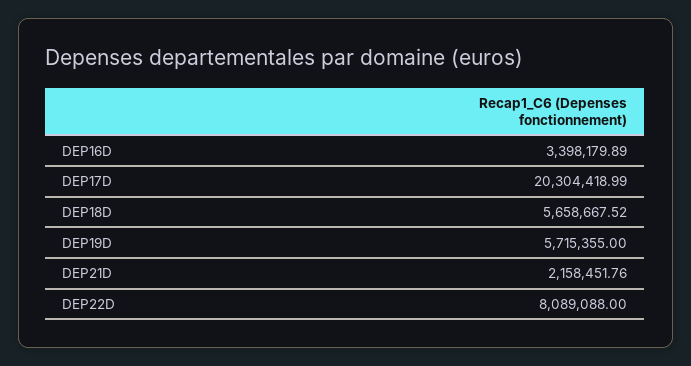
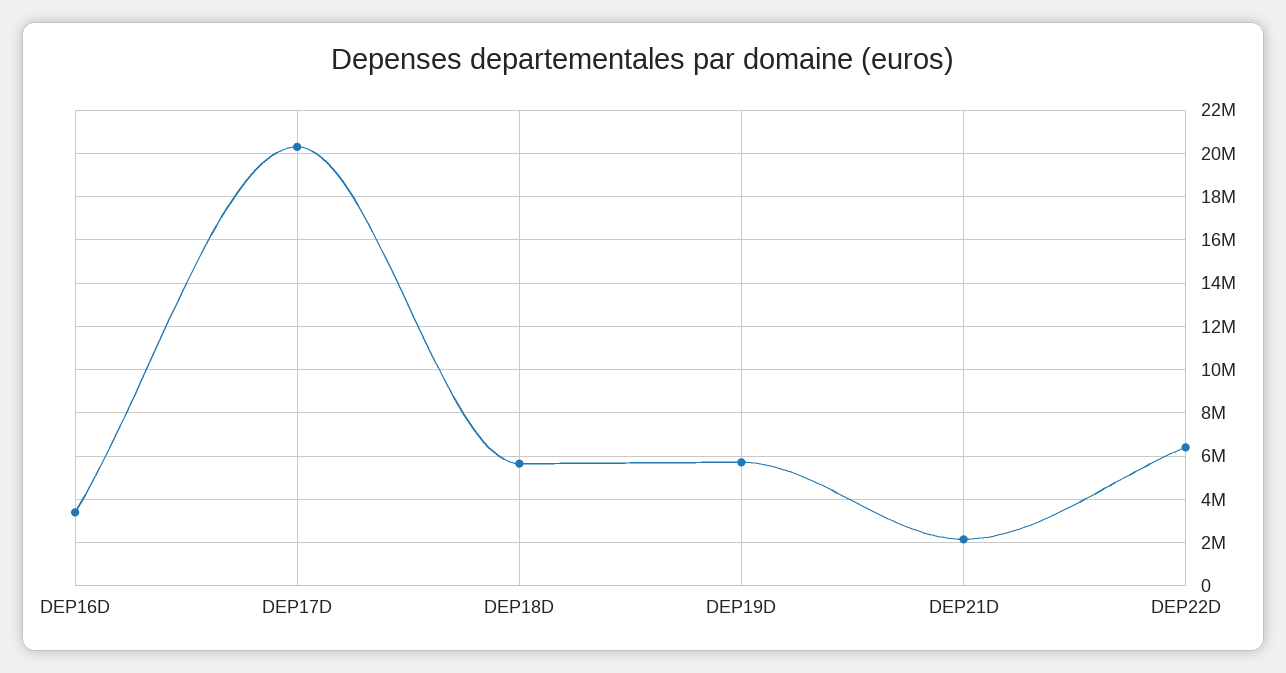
  {
    "DEP16D": 3398179.89,
    "DEP17D": 20304418.99,
    "DEP18D": 5658667.52,
    "DEP19D": 5715355,
    "DEP21D": 2158451.76,
-   "DEP22D": 8089088
+   "DEP22D": 6500000
  }

